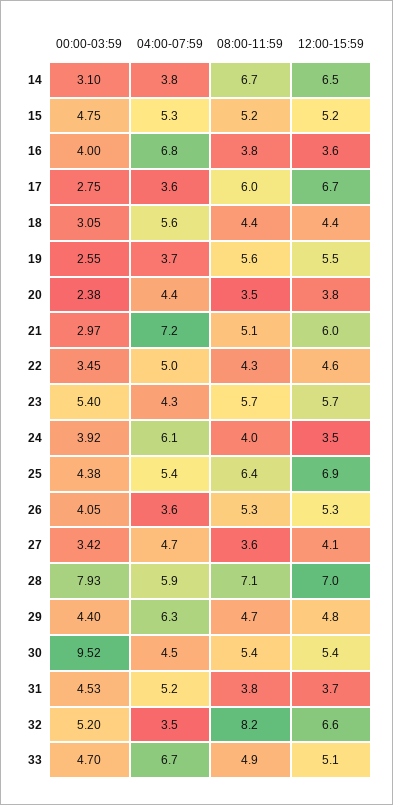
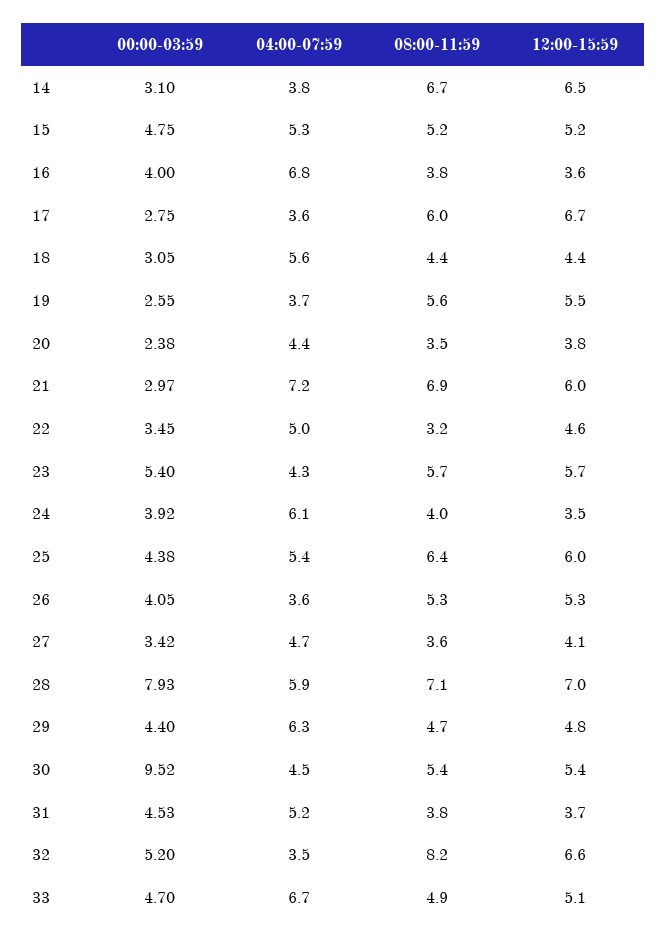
  {
    "00:00-03:59": {
      "14": 3.1,
      "15": 4.75,
      "16": 4,
      "17": 2.75,
      "18": 3.05,
      "19": 2.55,
      "20": 2.38,
      "21": 2.97,
      "22": 3.45,
      "23": 5.4,
      "24": 3.92,
      "25": 4.38,
      "26": 4.05,
      "27": 3.42,
      "28": 7.93,
      "29": 4.4,
      "30": 9.52,
      "31": 4.53,
      "32": 5.2,
      "33": 4.7
    },
    "04:00-07:59": {
      "14": 3.8,
      "15": 5.3,
      "16": 6.8,
      "17": 3.6,
      "18": 5.6,
      "19": 3.7,
      "20": 4.4,
      "21": 7.2,
      "22": 5,
      "23": 4.3,
      "24": 6.1,
      "25": 5.4,
      "26": 3.6,
      "27": 4.7,
      "28": 5.9,
      "29": 6.3,
      "30": 4.5,
      "31": 5.2,
      "32": 3.5,
      "33": 6.7
    },
    "08:00-11:59": {
      "14": 6.7,
      "15": 5.2,
      "16": 3.8,
      "17": 6,
      "18": 4.4,
      "19": 5.6,
      "20": 3.5,
-     "21": 5.1,
+     "21": 6.9,
-     "22": 4.3,
+     "22": 3.2,
      "23": 5.7,
      "24": 4,
      "25": 6.4,
      "26": 5.3,
      "27": 3.6,
      "28": 7.1,
      "29": 4.7,
      "30": 5.4,
      "31": 3.8,
      "32": 8.2,
      "33": 4.9
    },
    "12:00-15:59": {
      "14": 6.5,
      "15": 5.2,
      "16": 3.6,
      "17": 6.7,
      "18": 4.4,
      "19": 5.5,
      "20": 3.8,
      "21": 6,
      "22": 4.6,
      "23": 5.7,
      "24": 3.5,
-     "25": 6.9,
+     "25": 6,
      "26": 5.3,
      "27": 4.1,
      "28": 7,
      "29": 4.8,
      "30": 5.4,
      "31": 3.7,
      "32": 6.6,
      "33": 5.1
    }
  }

